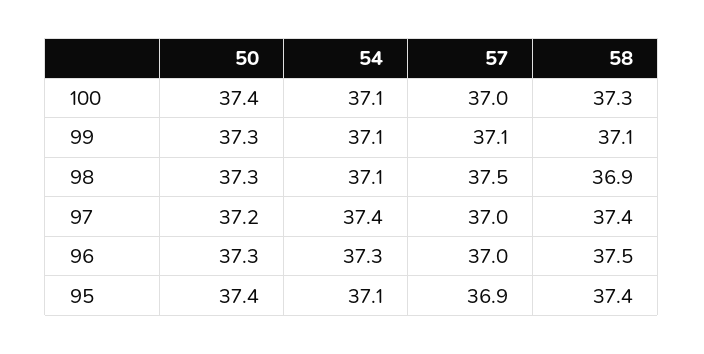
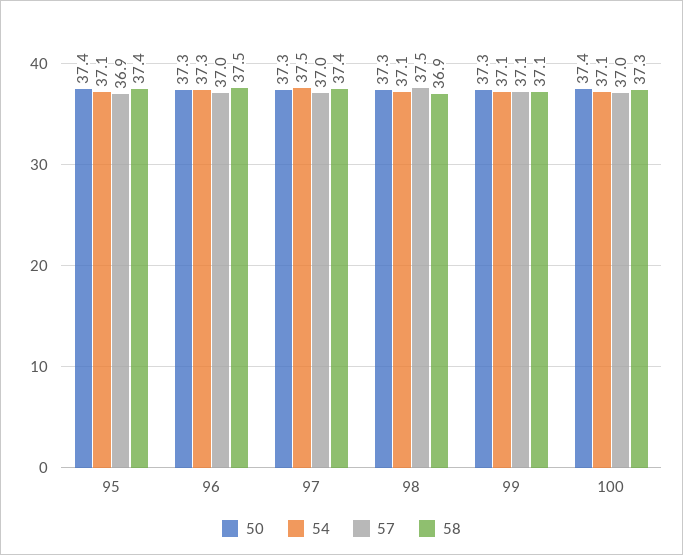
  {
    "50": {
      "100": 37.4,
      "99": 37.3,
      "98": 37.3,
-     "97": 37.2,
+     "97": 37.3,
      "96": 37.3,
      "95": 37.4
    },
    "54": {
      "100": 37.1,
      "99": 37.1,
      "98": 37.1,
-     "97": 37.4,
+     "97": 37.5,
      "96": 37.3,
      "95": 37.1
    },
    "57": {
      "100": 37,
      "99": 37.1,
      "98": 37.5,
      "97": 37,
      "96": 37,
      "95": 36.9
    },
    "58": {
      "100": 37.3,
      "99": 37.1,
      "98": 36.9,
      "97": 37.4,
      "96": 37.5,
      "95": 37.4
    }
  }

